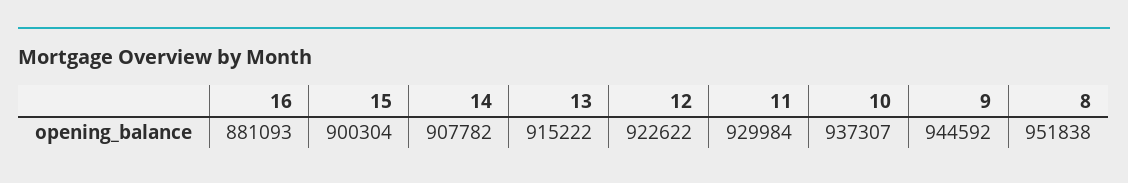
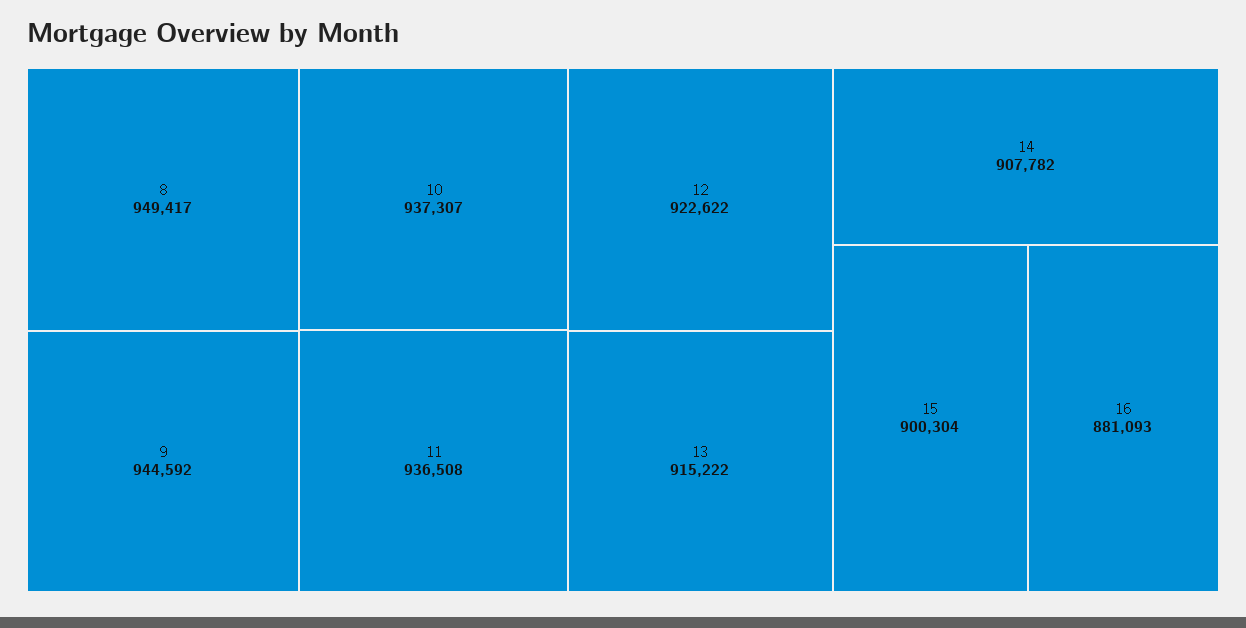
  {
    "16": 881093,
    "15": 900304,
    "14": 907782,
    "13": 915222,
    "12": 922622,
-   "11": 929984,
+   "11": 936508,
    "10": 937307,
    "9": 944592,
-   "8": 951838
+   "8": 949417
  }

